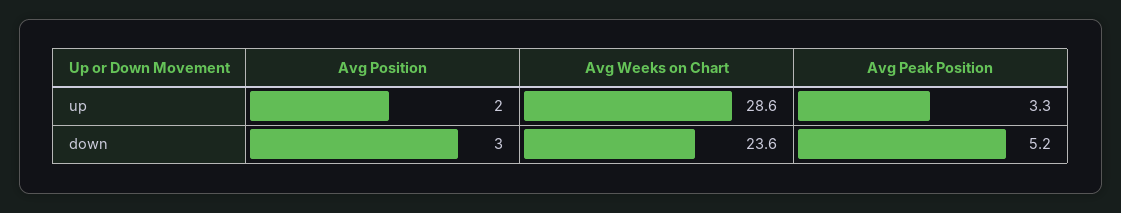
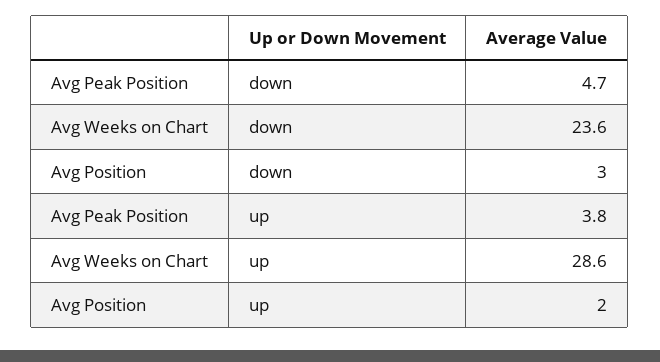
  {
    "Avg Position": {
      "up": 2,
      "down": 3
    },
    "Avg Weeks on Chart": {
      "up": 28.6,
      "down": 23.6
    },
    "Avg Peak Position": {
-     "up": 3.3,
+     "up": 3.8,
-     "down": 5.2
+     "down": 4.7
    }
  }

